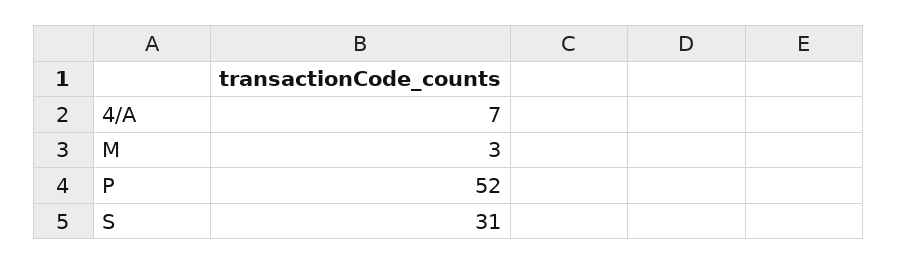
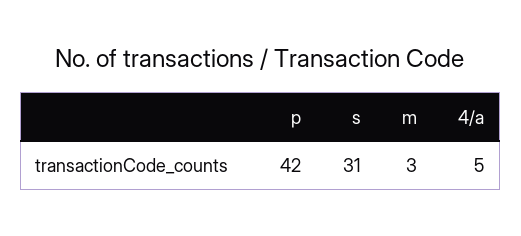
  {
-   "4/A": 7,
+   "4/A": 5,
    "M": 3,
-   "P": 52,
+   "P": 42,
    "S": 31
  }

